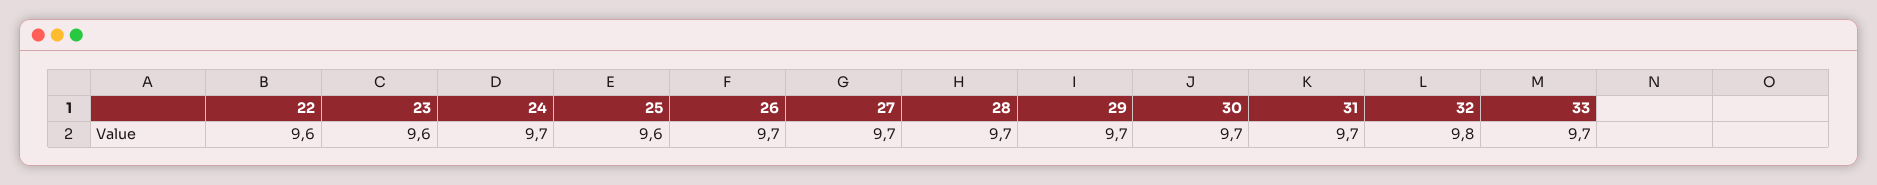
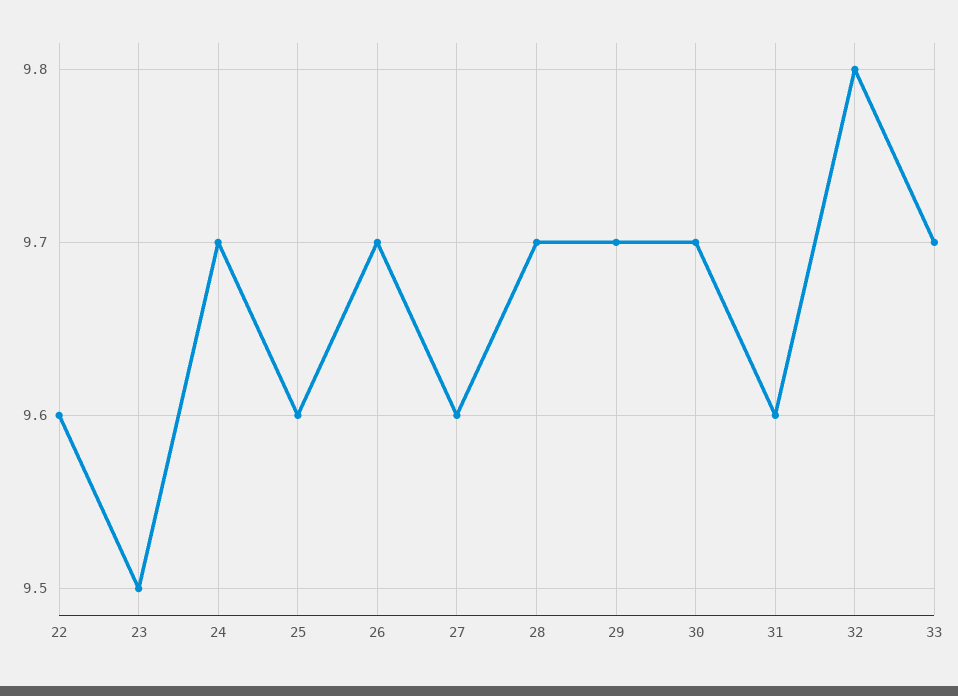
  {
    "22": 9.6,
-   "23": 9.6,
+   "23": 9.5,
    "24": 9.7,
    "25": 9.6,
    "26": 9.7,
-   "27": 9.7,
+   "27": 9.6,
    "28": 9.7,
    "29": 9.7,
    "30": 9.7,
-   "31": 9.7,
+   "31": 9.6,
    "32": 9.8,
    "33": 9.7
  }

